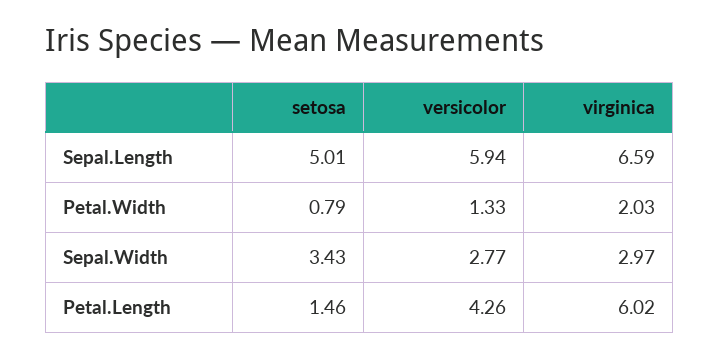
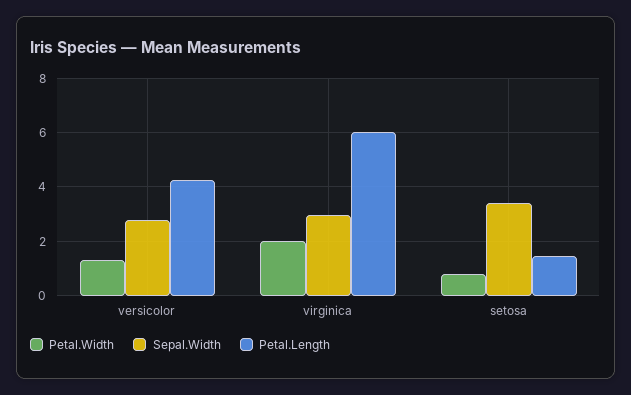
  {
-   "Sepal.Length": {
-     "setosa": 5.01,
-     "versicolor": 5.94,
-     "virginica": 6.59
-   },
    "Petal.Width": {
      "setosa": 0.79,
      "versicolor": 1.33,
      "virginica": 2.03
    },
    "Sepal.Width": {
      "setosa": 3.43,
      "versicolor": 2.77,
      "virginica": 2.97
    },
    "Petal.Length": {
      "setosa": 1.46,
      "versicolor": 4.26,
      "virginica": 6.02
    }
  }

